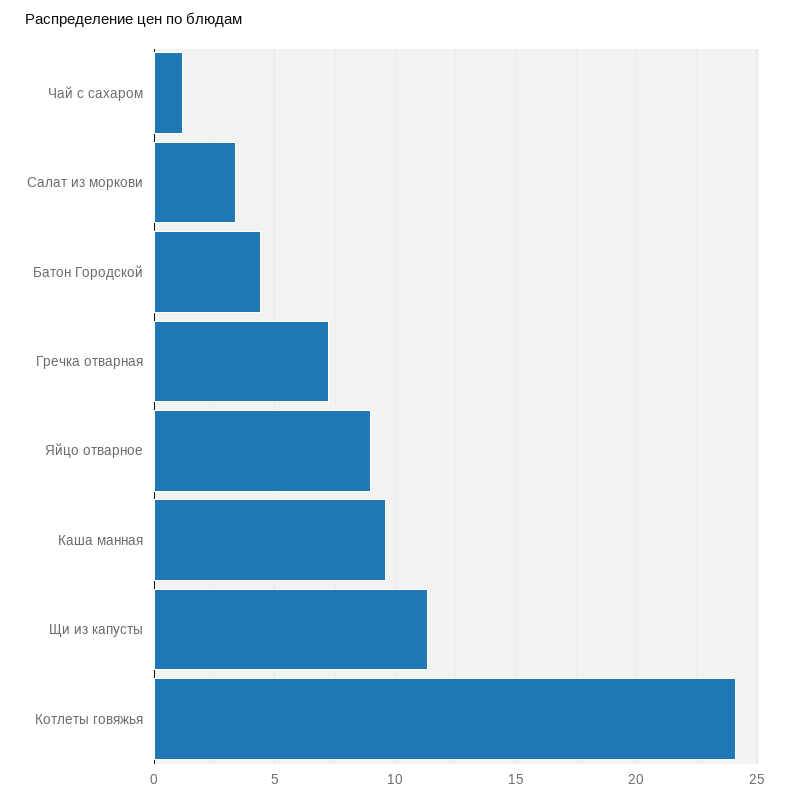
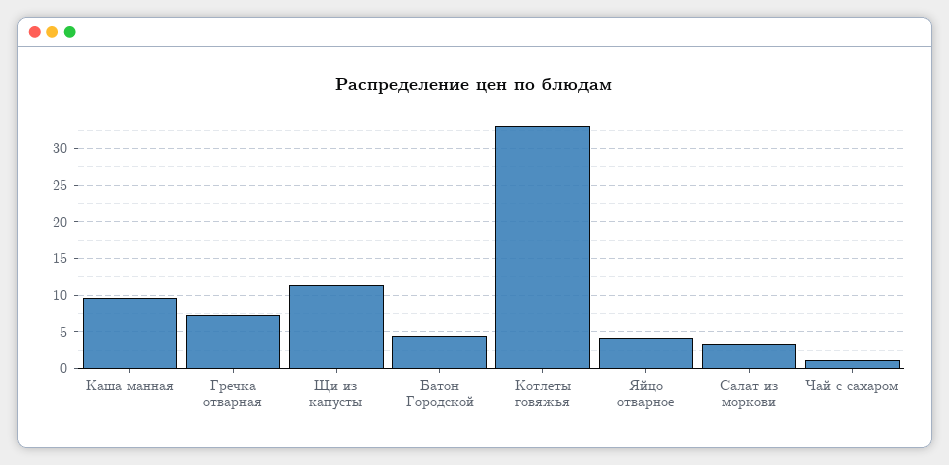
  {
    "Чай с сахаром": 1,
    "Салат из моркови": 3.5,
    "Батон Городской": 4.5,
    "Гречка отварная": 7.5,
-   "Яйцо отварное": 9,
+   "Яйцо отварное": 4,
    "Каша манная": 9.5,
    "Щи из капусты": 11.5,
-   "Котлеты говяжья": 24
+   "Котлеты говяжья": 33
  }

